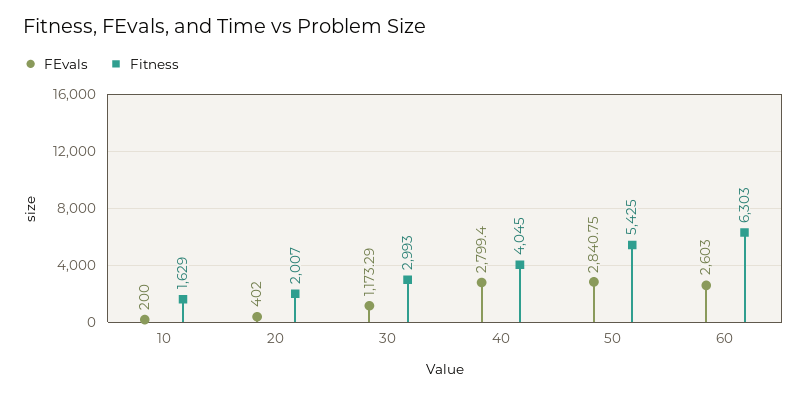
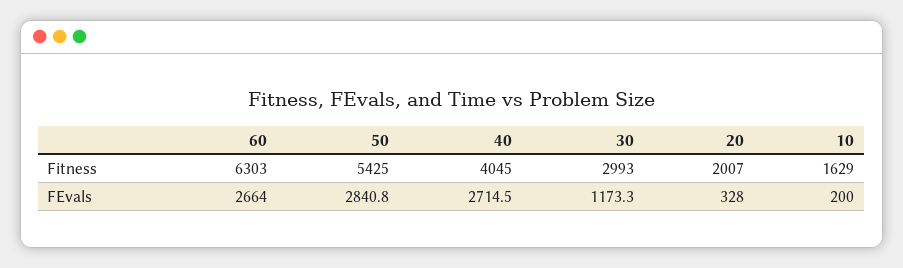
  {
    "FEvals": {
      "10": 200,
-     "20": 402,
+     "20": 328,
      "30": 1173.29,
-     "40": 2799.4,
+     "40": 2714.5,
      "50": 2840.75,
-     "60": 2603
+     "60": 2664
    },
    "Fitness": {
      "10": 1629,
      "20": 2007,
      "30": 2993,
      "40": 4045,
      "50": 5425,
      "60": 6303
    }
  }

